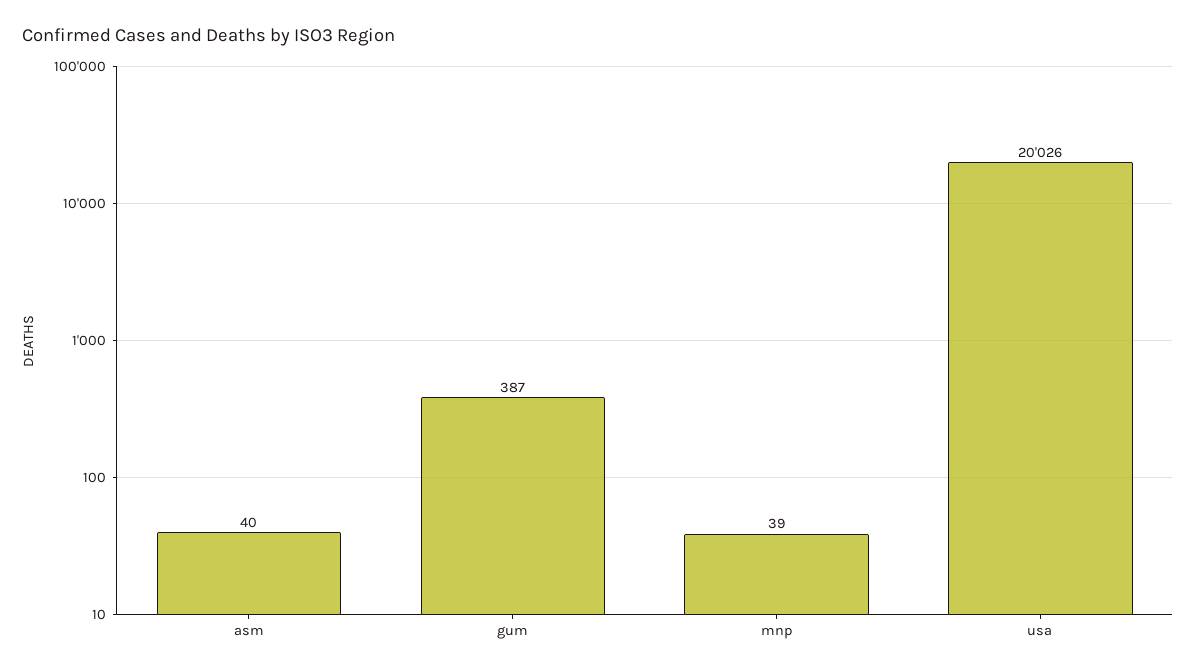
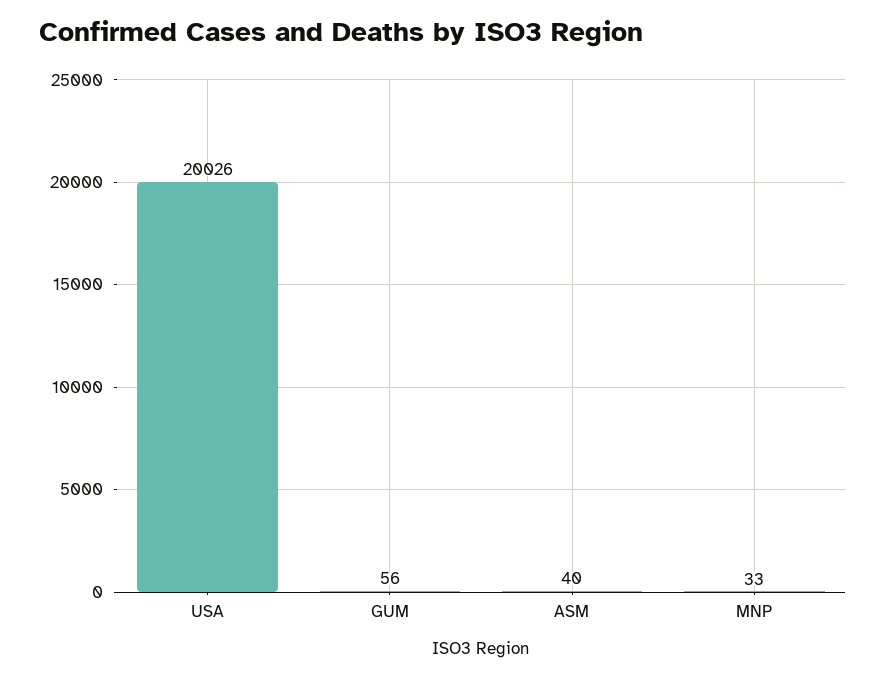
  {
    "asm": 40,
-   "gum": 387,
+   "gum": 56,
-   "mnp": 39,
+   "mnp": 33,
    "usa": 20026
  }

